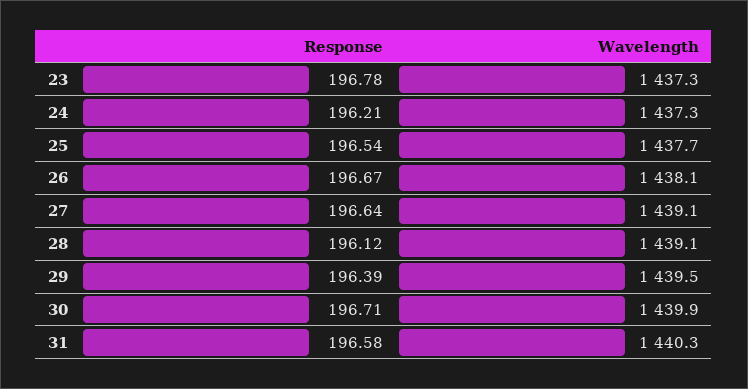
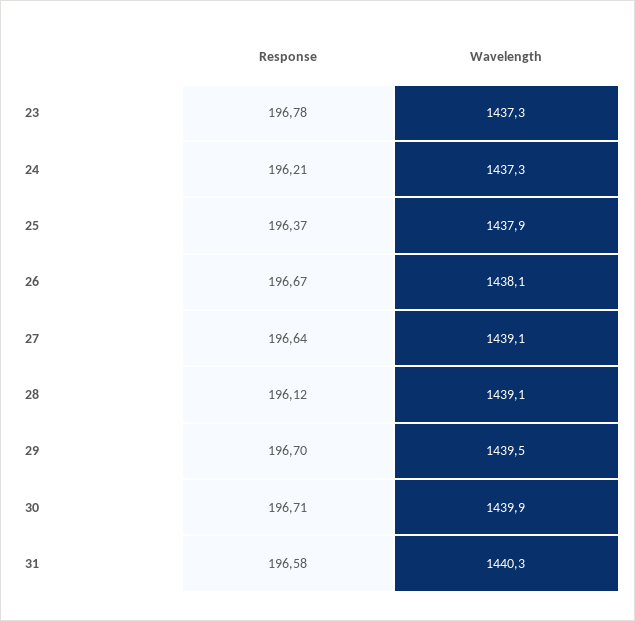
  {
    "Response": {
      "23": 196.78,
      "24": 196.21,
-     "25": 196.54,
+     "25": 196.37,
      "26": 196.67,
      "27": 196.64,
      "28": 196.12,
-     "29": 196.39,
+     "29": 196.7,
      "30": 196.71,
      "31": 196.58
    },
    "Wavelength": {
      "23": 1437.3,
      "24": 1437.3,
-     "25": 1437.7,
+     "25": 1437.9,
      "26": 1438.1,
      "27": 1439.1,
      "28": 1439.1,
      "29": 1439.5,
      "30": 1439.9,
      "31": 1440.3
    }
  }

